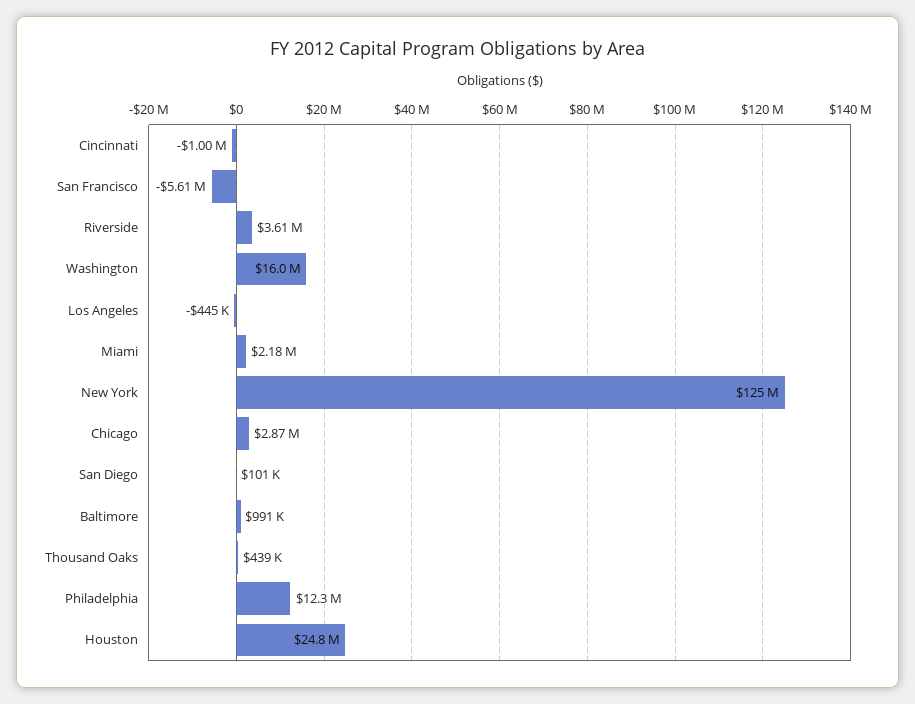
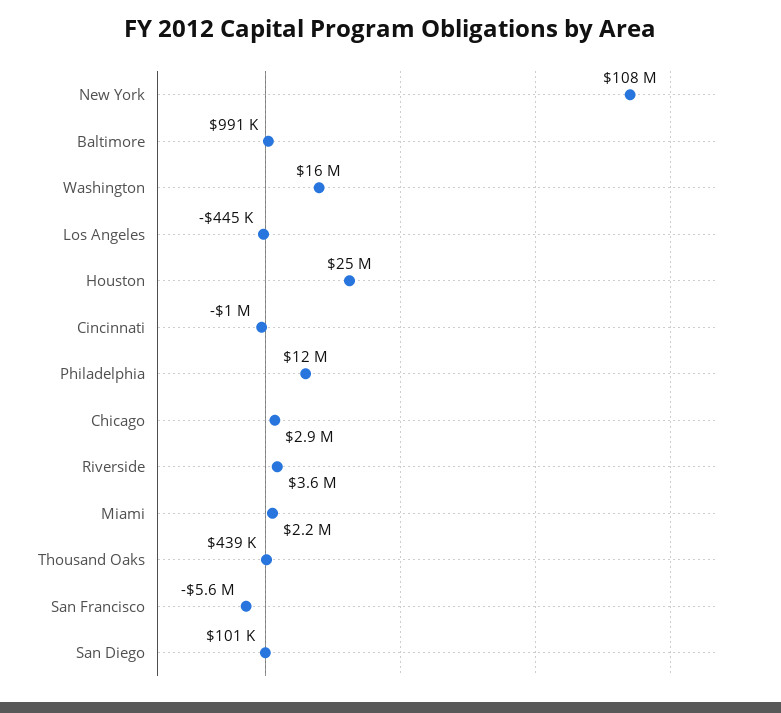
  {
    "Cincinnati": -1000000,
    "San Francisco": -5610000,
    "Riverside": 3610000,
    "Washington": 16000000,
    "Los Angeles": -445000,
    "Miami": 2180000,
-   "New York": 125000000,
+   "New York": 108000000,
    "Chicago": 2870000,
    "San Diego": 101000,
    "Baltimore": 991000,
    "Thousand Oaks": 439000,
    "Philadelphia": 12300000,
    "Houston": 24800000
  }

